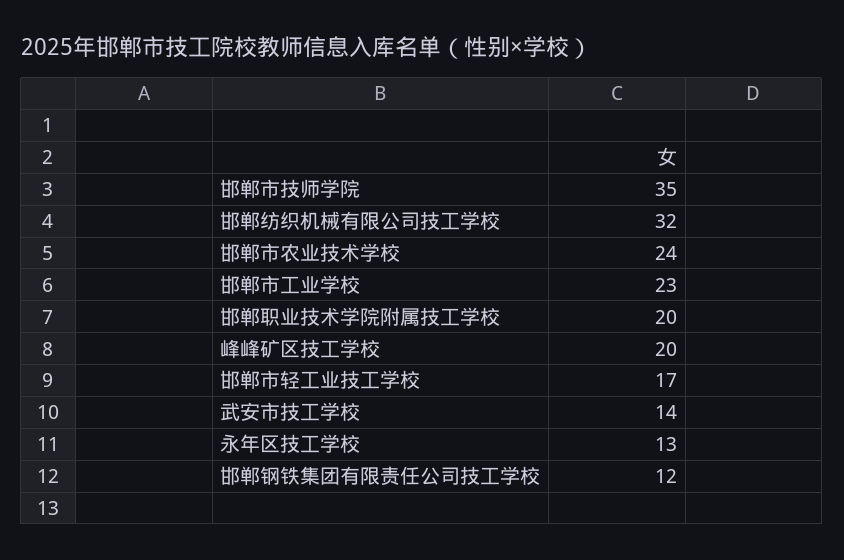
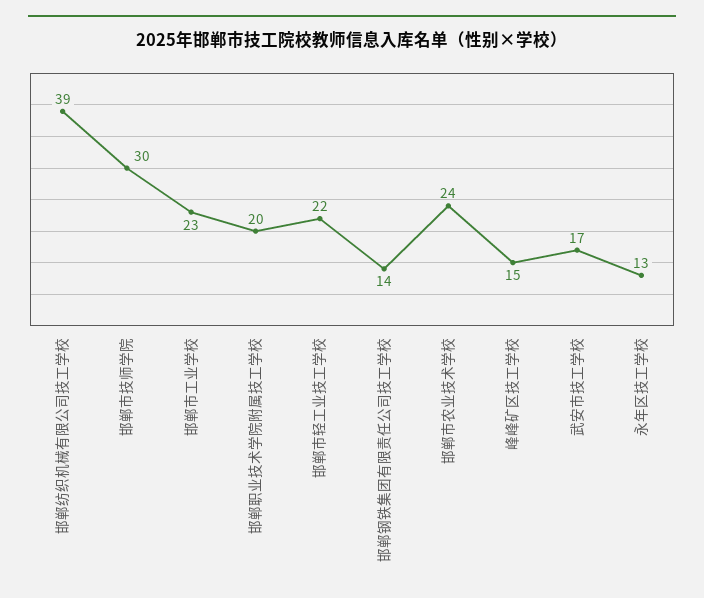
  {
-   "邯郸市技师学院": 35,
+   "邯郸市技师学院": 30,
-   "邯郸纺织机械有限公司技工学校": 32,
+   "邯郸纺织机械有限公司技工学校": 39,
    "邯郸市农业技术学校": 24,
    "邯郸市工业学校": 23,
    "邯郸职业技术学院附属技工学校": 20,
-   "峰峰矿区技工学校": 20,
+   "峰峰矿区技工学校": 15,
-   "邯郸市轻工业技工学校": 17,
+   "邯郸市轻工业技工学校": 22,
-   "武安市技工学校": 14,
+   "武安市技工学校": 17,
    "永年区技工学校": 13,
-   "邯郸钢铁集团有限责任公司技工学校": 12
+   "邯郸钢铁集团有限责任公司技工学校": 14
  }

